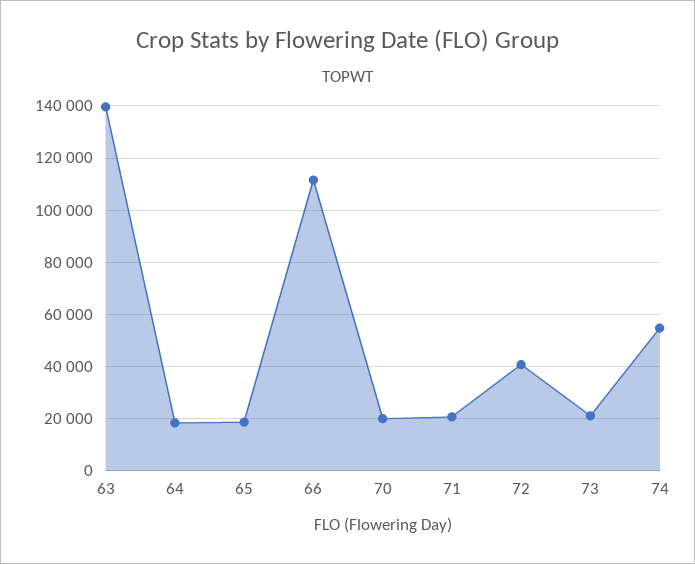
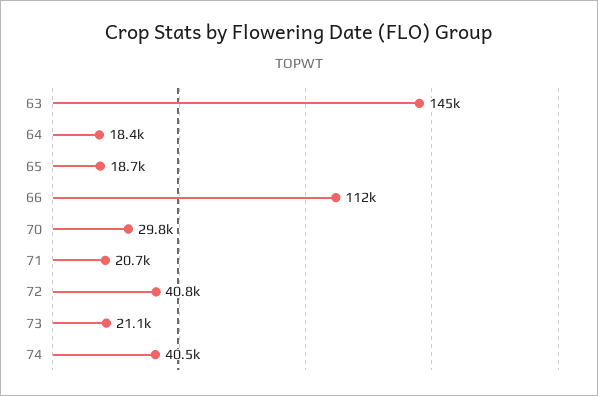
  {
-   "63": 140000,
+   "63": 145000,
    "64": 18400,
    "65": 18700,
    "66": 112000,
-   "70": 20000,
+   "70": 29800,
    "71": 20700,
    "72": 40800,
    "73": 21100,
-   "74": 55000
+   "74": 40500
  }

